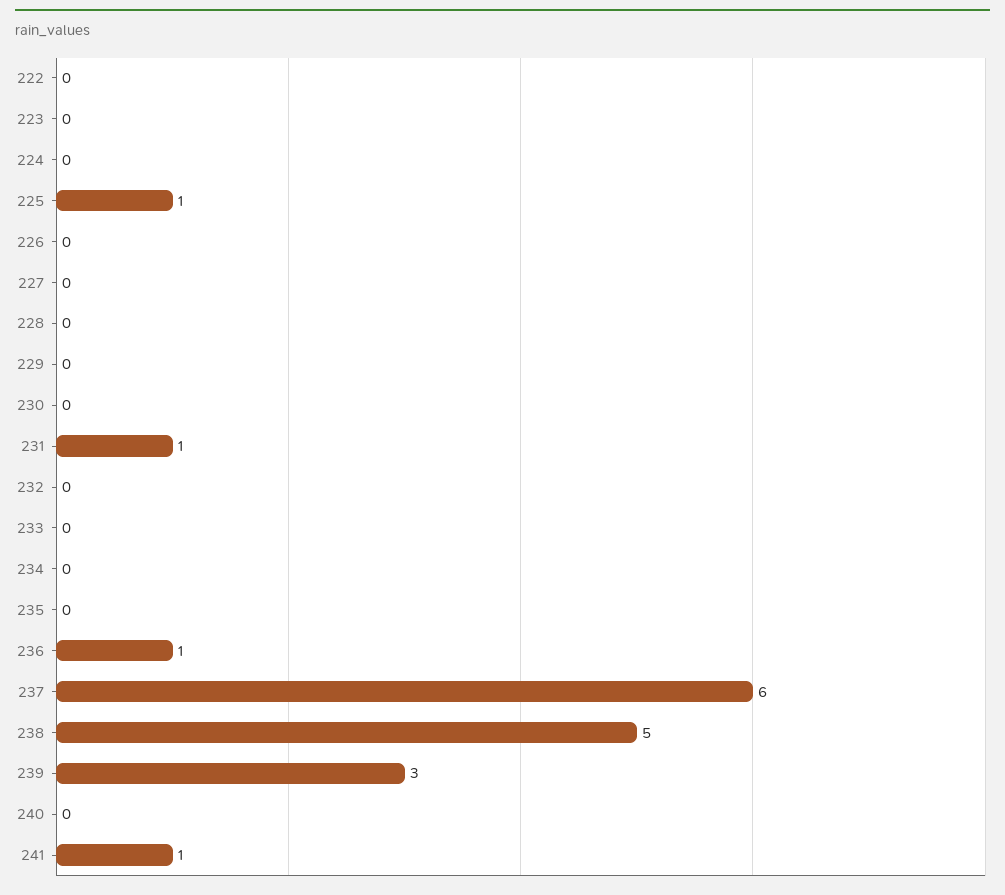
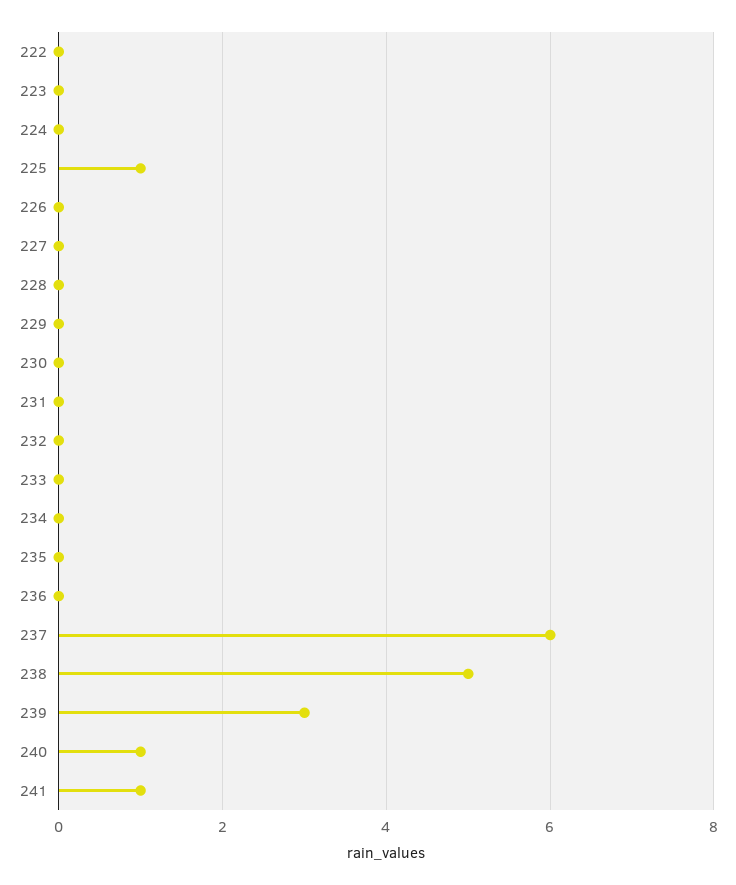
  {
    "222": 0,
    "223": 0,
    "224": 0,
    "225": 1,
    "226": 0,
    "227": 0,
    "228": 0,
    "229": 0,
    "230": 0,
-   "231": 1,
+   "231": 0,
    "232": 0,
    "233": 0,
    "234": 0,
    "235": 0,
-   "236": 1,
+   "236": 0,
    "237": 6,
    "238": 5,
    "239": 3,
-   "240": 0,
+   "240": 1,
    "241": 1
  }

